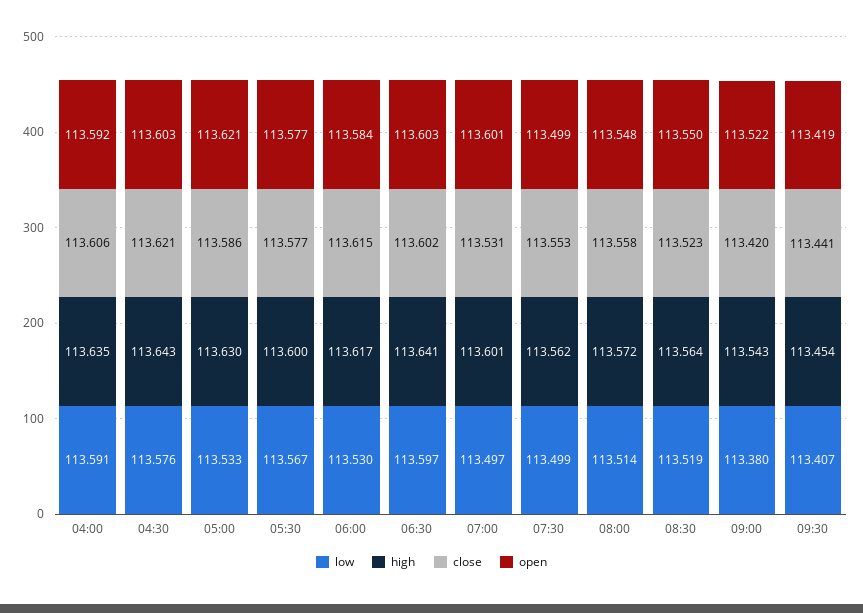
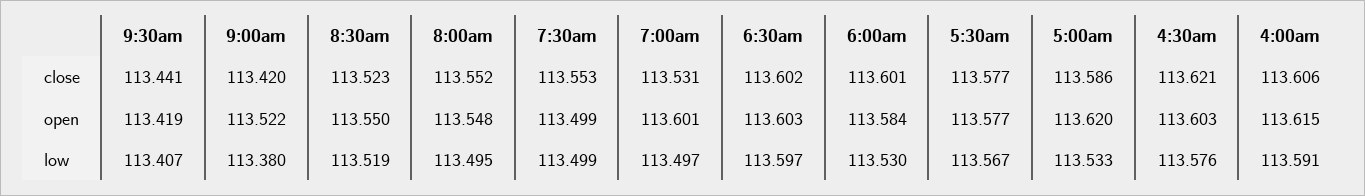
  {
    "low": {
      "04:00": 113.591,
      "04:30": 113.576,
      "05:00": 113.533,
      "05:30": 113.567,
      "06:00": 113.53,
      "06:30": 113.597,
      "07:00": 113.497,
      "07:30": 113.499,
-     "08:00": 113.514,
+     "08:00": 113.495,
      "08:30": 113.519,
      "09:00": 113.38,
      "09:30": 113.407
    },
-   "high": {
-     "04:00": 113.635,
-     "04:30": 113.643,
-     "05:00": 113.63,
-     "05:30": 113.6,
-     "06:00": 113.617,
-     "06:30": 113.641,
-     "07:00": 113.601,
-     "07:30": 113.562,
-     "08:00": 113.572,
-     "08:30": 113.564,
-     "09:00": 113.543,
-     "09:30": 113.454
-   },
    "close": {
      "04:00": 113.606,
      "04:30": 113.621,
      "05:00": 113.586,
      "05:30": 113.577,
-     "06:00": 113.615,
+     "06:00": 113.601,
      "06:30": 113.602,
      "07:00": 113.531,
      "07:30": 113.553,
-     "08:00": 113.558,
+     "08:00": 113.552,
      "08:30": 113.523,
      "09:00": 113.42,
      "09:30": 113.441
    },
    "open": {
-     "04:00": 113.592,
+     "04:00": 113.615,
      "04:30": 113.603,
-     "05:00": 113.621,
+     "05:00": 113.62,
      "05:30": 113.577,
      "06:00": 113.584,
      "06:30": 113.603,
      "07:00": 113.601,
      "07:30": 113.499,
      "08:00": 113.548,
      "08:30": 113.55,
      "09:00": 113.522,
      "09:30": 113.419
    }
  }

